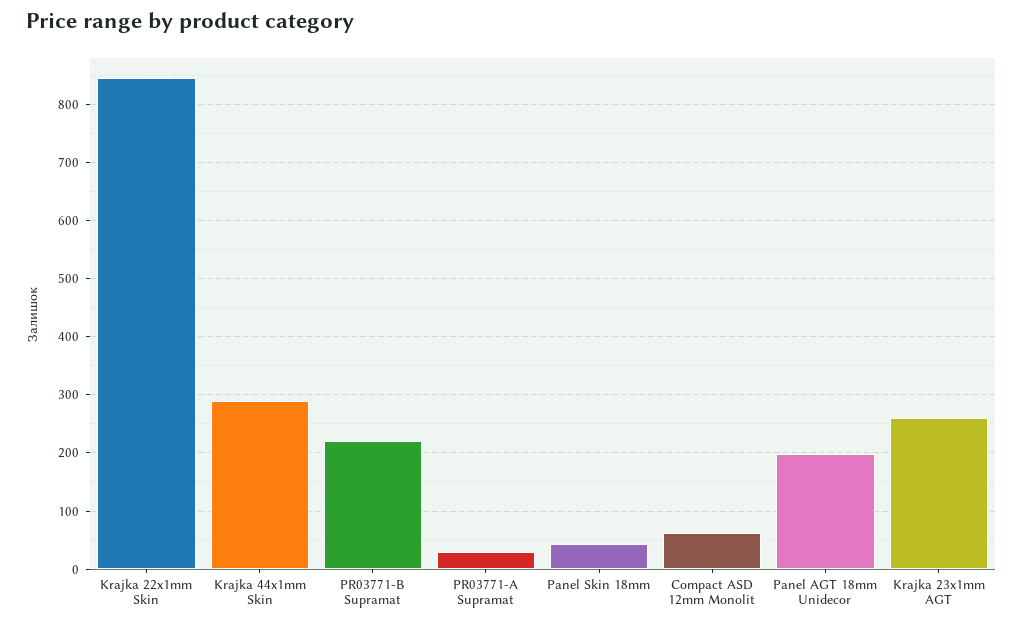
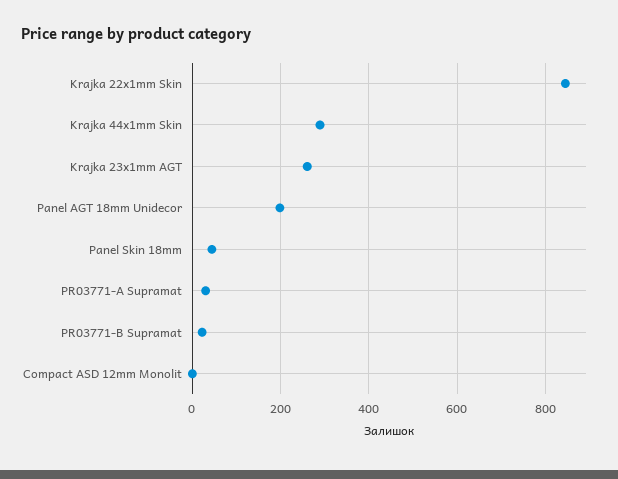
  {
    "Krajka 22x1mm Skin": 840,
    "Krajka 44x1mm Skin": 280,
-   "PR03771-B Supramat": 220,
+   "PR03771-B Supramat": 20,
    "PR03771-A Supramat": 40,
    "Panel Skin 18mm": 40,
-   "Compact ASD 12mm Monolit": 60,
+   "Compact ASD 12mm Monolit": 0,
    "Panel AGT 18mm Unidecor": 200,
    "Krajka 23x1mm AGT": 260
  }

